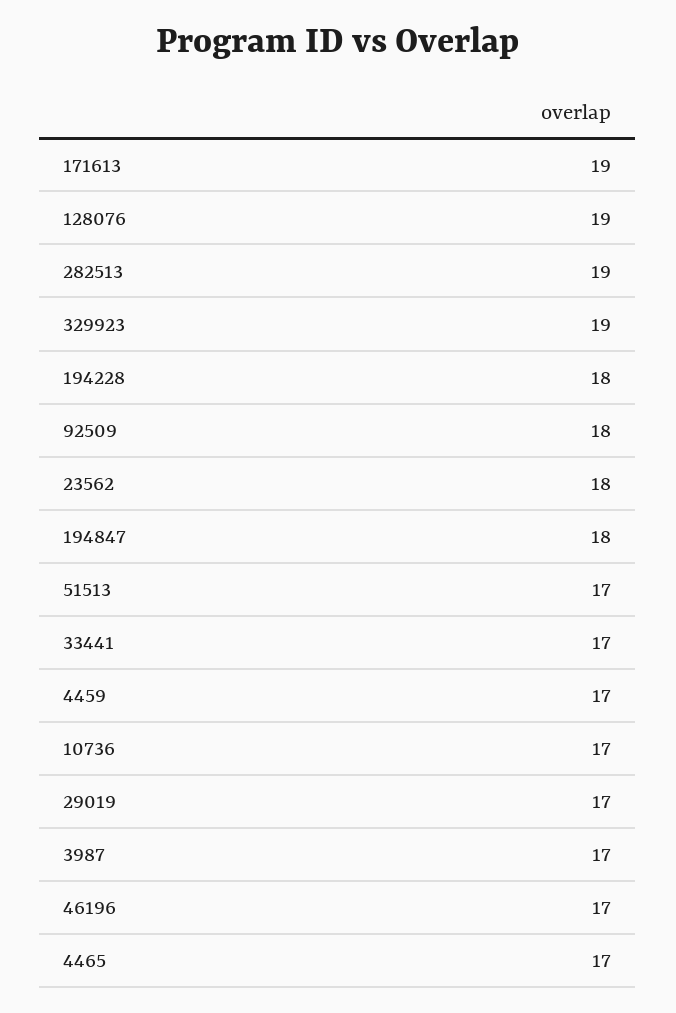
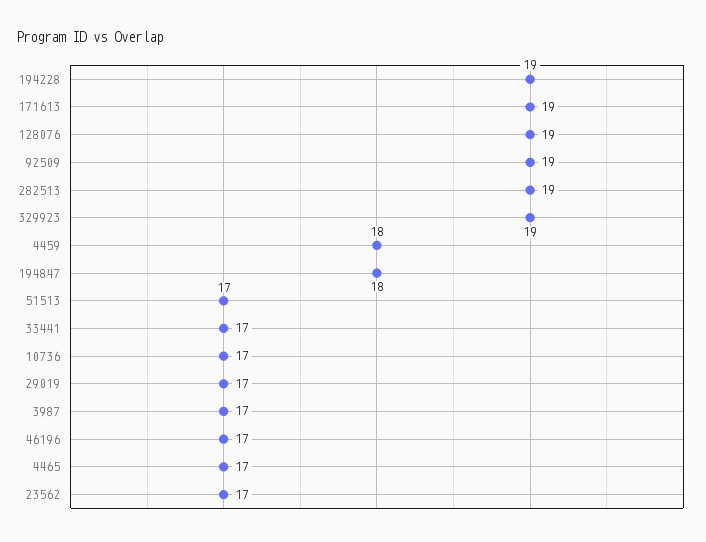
  {
    "171613": 19,
    "128076": 19,
    "282513": 19,
    "329923": 19,
-   "194228": 18,
+   "194228": 19,
-   "92509": 18,
+   "92509": 19,
-   "23562": 18,
+   "23562": 17,
    "194847": 18,
    "51513": 17,
    "33441": 17,
-   "4459": 17,
+   "4459": 18,
    "10736": 17,
    "29019": 17,
    "3987": 17,
    "46196": 17,
    "4465": 17
  }

